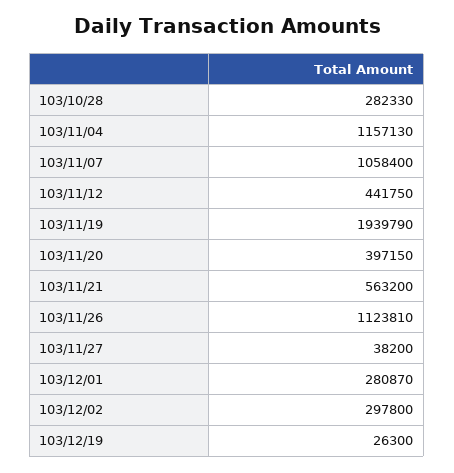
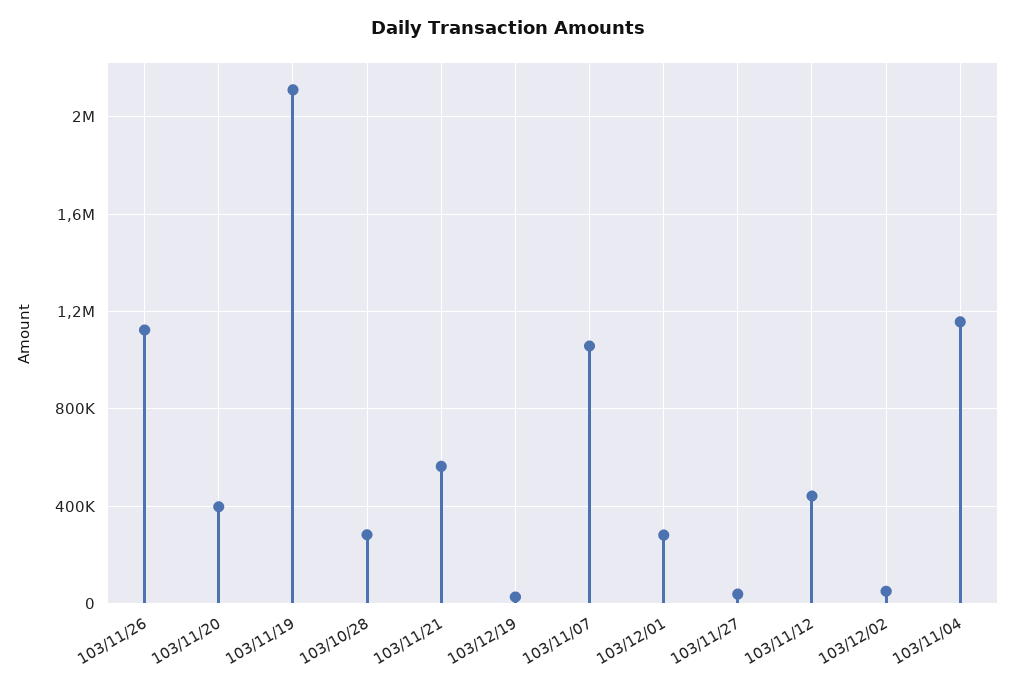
  {
    "103/10/28": 282330,
    "103/11/04": 1157130,
    "103/11/07": 1058400,
    "103/11/12": 441750,
-   "103/11/19": 1939790,
+   "103/11/19": 2100000,
    "103/11/20": 397150,
    "103/11/21": 563200,
    "103/11/26": 1123810,
    "103/11/27": 38200,
    "103/12/01": 280870,
-   "103/12/02": 297800,
+   "103/12/02": 50000,
    "103/12/19": 26300
  }

